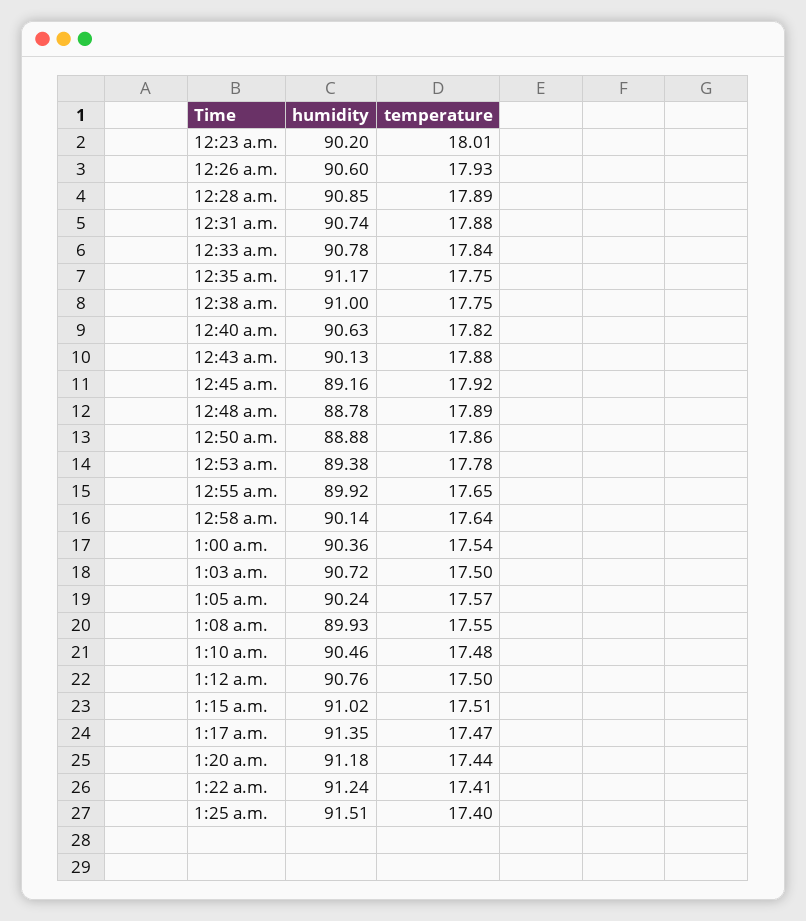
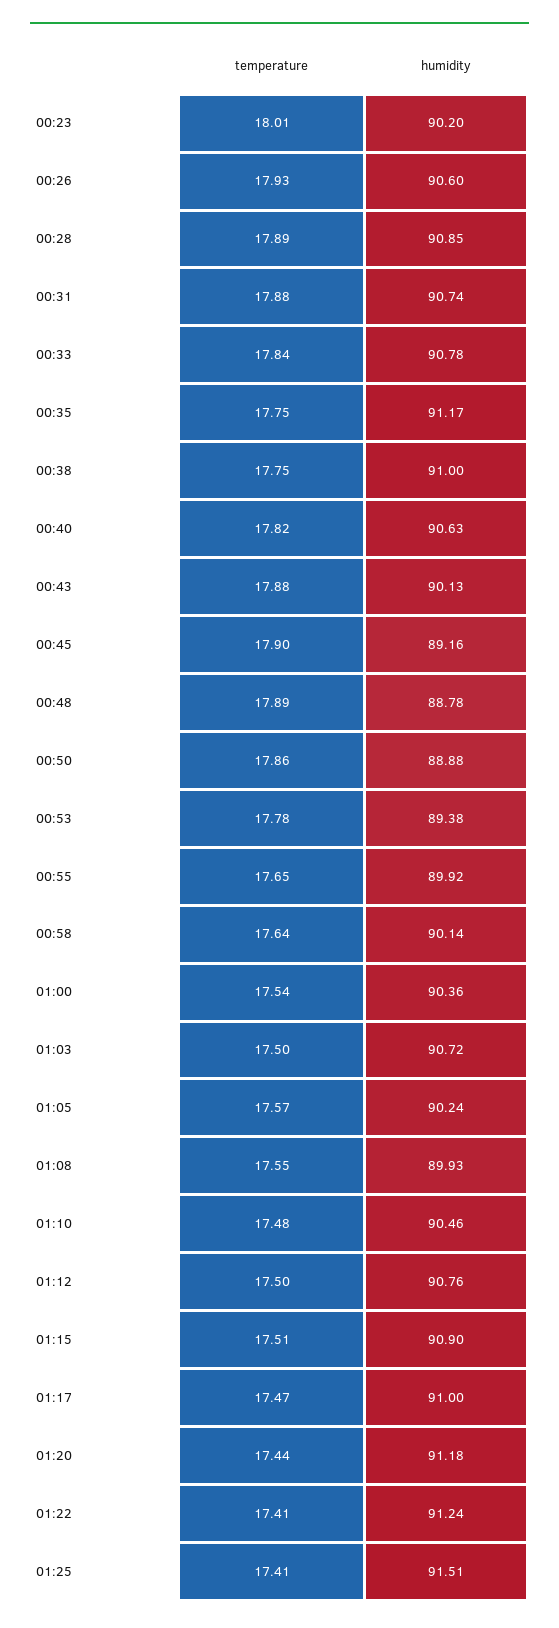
  {
    "humidity": {
      "12:23 a.m.": 90.2,
      "12:26 a.m.": 90.6,
      "12:28 a.m.": 90.85,
      "12:31 a.m.": 90.74,
      "12:33 a.m.": 90.78,
      "12:35 a.m.": 91.17,
      "12:38 a.m.": 91,
      "12:40 a.m.": 90.63,
      "12:43 a.m.": 90.13,
      "12:45 a.m.": 89.16,
      "12:48 a.m.": 88.78,
      "12:50 a.m.": 88.88,
      "12:53 a.m.": 89.38,
      "12:55 a.m.": 89.92,
      "12:58 a.m.": 90.14,
      "1:00 a.m.": 90.36,
      "1:03 a.m.": 90.72,
      "1:05 a.m.": 90.24,
      "1:08 a.m.": 89.93,
      "1:10 a.m.": 90.46,
      "1:12 a.m.": 90.76,
-     "1:15 a.m.": 91.02,
+     "1:15 a.m.": 90.9,
-     "1:17 a.m.": 91.35,
+     "1:17 a.m.": 91,
      "1:20 a.m.": 91.18,
      "1:22 a.m.": 91.24,
      "1:25 a.m.": 91.51
    },
    "temperature": {
      "12:23 a.m.": 18.01,
      "12:26 a.m.": 17.93,
      "12:28 a.m.": 17.89,
      "12:31 a.m.": 17.88,
      "12:33 a.m.": 17.84,
      "12:35 a.m.": 17.75,
      "12:38 a.m.": 17.75,
      "12:40 a.m.": 17.82,
      "12:43 a.m.": 17.88,
-     "12:45 a.m.": 17.92,
+     "12:45 a.m.": 17.9,
      "12:48 a.m.": 17.89,
      "12:50 a.m.": 17.86,
      "12:53 a.m.": 17.78,
      "12:55 a.m.": 17.65,
      "12:58 a.m.": 17.64,
      "1:00 a.m.": 17.54,
      "1:03 a.m.": 17.5,
      "1:05 a.m.": 17.57,
      "1:08 a.m.": 17.55,
      "1:10 a.m.": 17.48,
      "1:12 a.m.": 17.5,
      "1:15 a.m.": 17.51,
      "1:17 a.m.": 17.47,
      "1:20 a.m.": 17.44,
      "1:22 a.m.": 17.41,
-     "1:25 a.m.": 17.4
+     "1:25 a.m.": 17.41
    }
  }

